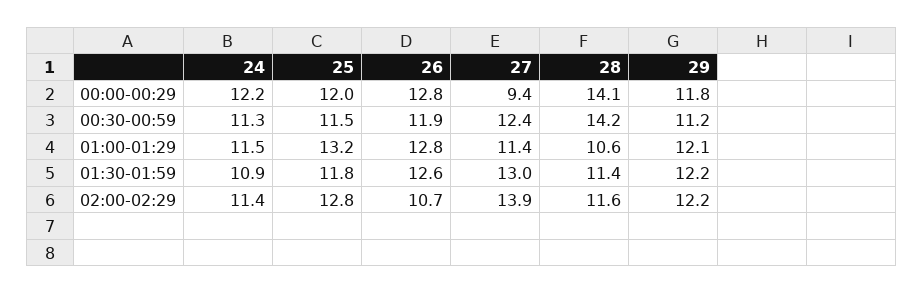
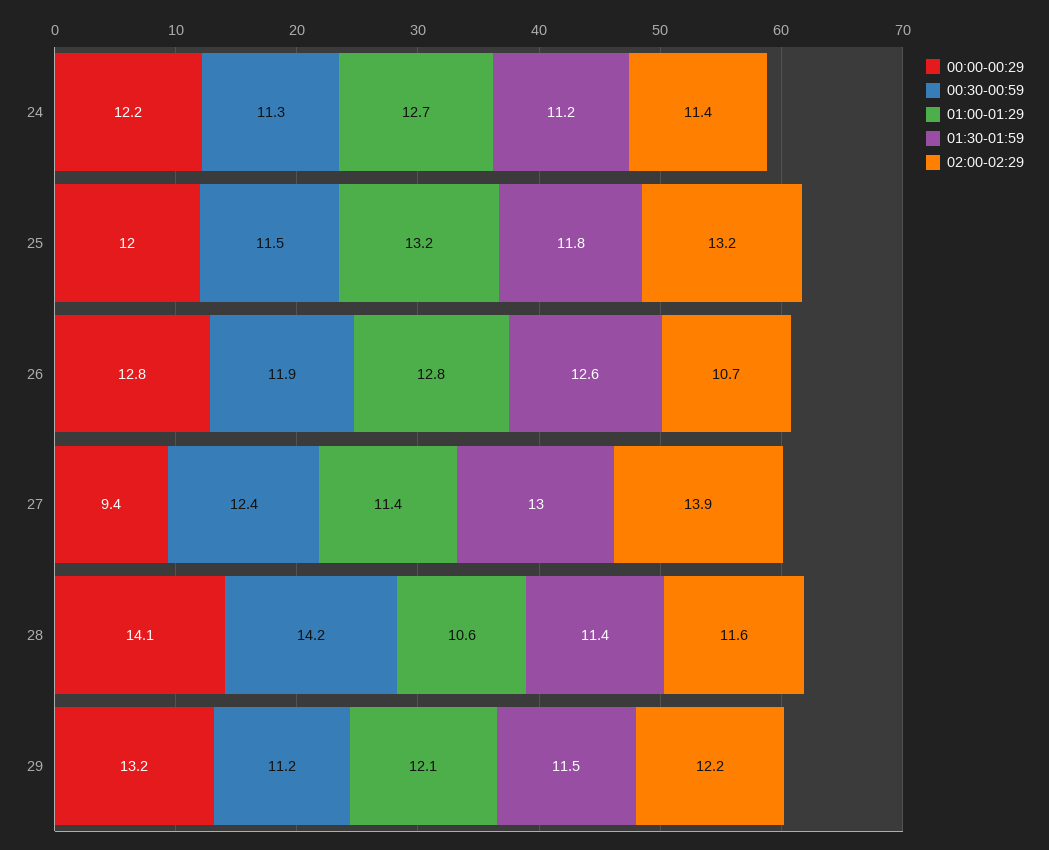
  {
    "00:00-00:29": {
      "24": 12.2,
      "25": 12,
      "26": 12.8,
      "27": 9.4,
      "28": 14.1,
-     "29": 11.8
+     "29": 13.2
    },
    "00:30-00:59": {
      "24": 11.3,
      "25": 11.5,
      "26": 11.9,
      "27": 12.4,
      "28": 14.2,
      "29": 11.2
    },
    "01:00-01:29": {
-     "24": 11.5,
+     "24": 12.7,
      "25": 13.2,
      "26": 12.8,
      "27": 11.4,
      "28": 10.6,
      "29": 12.1
    },
    "01:30-01:59": {
-     "24": 10.9,
+     "24": 11.2,
      "25": 11.8,
      "26": 12.6,
      "27": 13,
      "28": 11.4,
-     "29": 12.2
+     "29": 11.5
    },
    "02:00-02:29": {
      "24": 11.4,
-     "25": 12.8,
+     "25": 13.2,
      "26": 10.7,
      "27": 13.9,
      "28": 11.6,
      "29": 12.2
    }
  }

